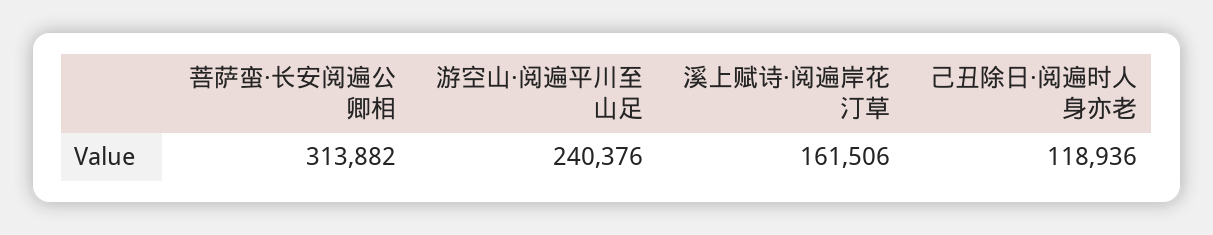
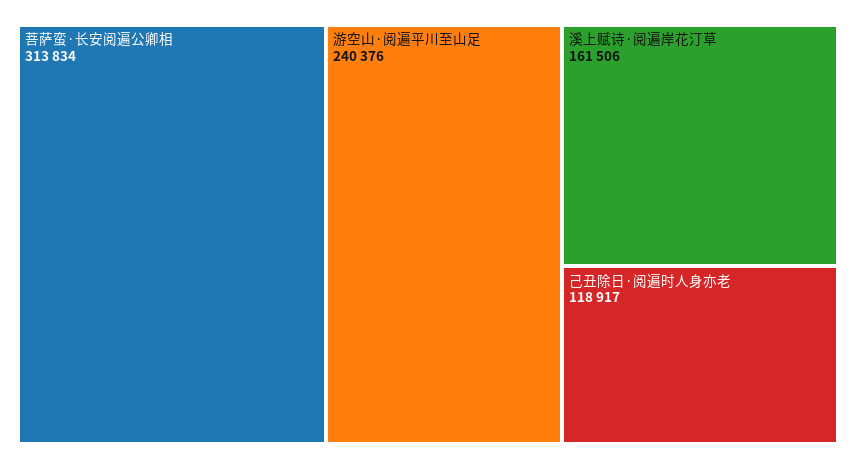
  {
-   "菩萨蛮·长安阅遍公卿相": 313882,
+   "菩萨蛮·长安阅遍公卿相": 313834,
    "游空山·阅遍平川至山足": 240376,
    "溪上赋诗·阅遍岸花汀草": 161506,
-   "己丑除日·阅遍时人身亦老": 118936
+   "己丑除日·阅遍时人身亦老": 118917
  }

